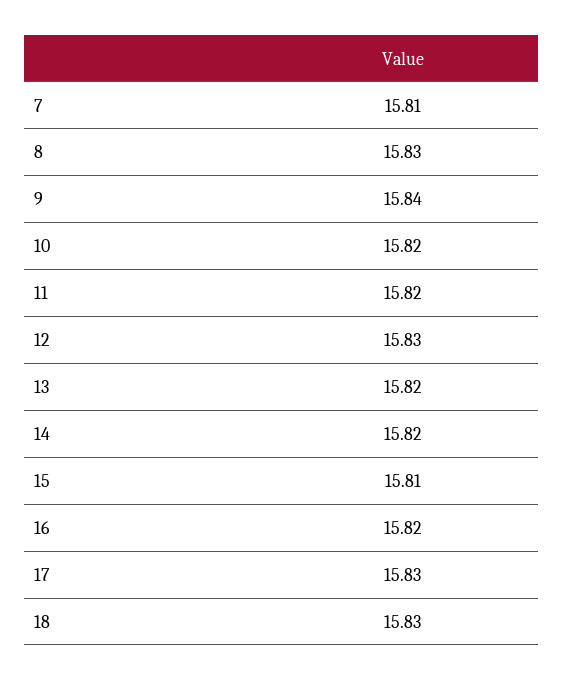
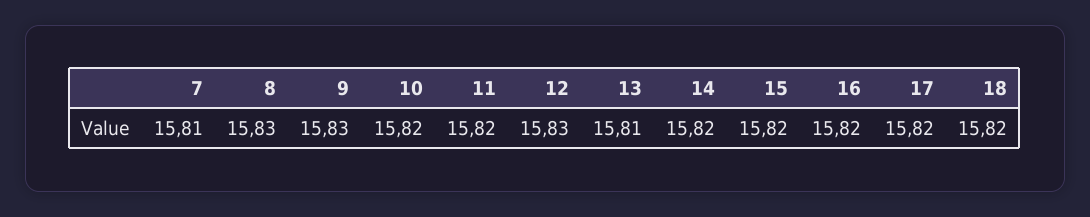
  {
    "7": 15.81,
    "8": 15.83,
-   "9": 15.84,
+   "9": 15.83,
    "10": 15.82,
    "11": 15.82,
    "12": 15.83,
-   "13": 15.82,
+   "13": 15.81,
    "14": 15.82,
-   "15": 15.81,
+   "15": 15.82,
    "16": 15.82,
-   "17": 15.83,
+   "17": 15.82,
-   "18": 15.83
+   "18": 15.82
  }

